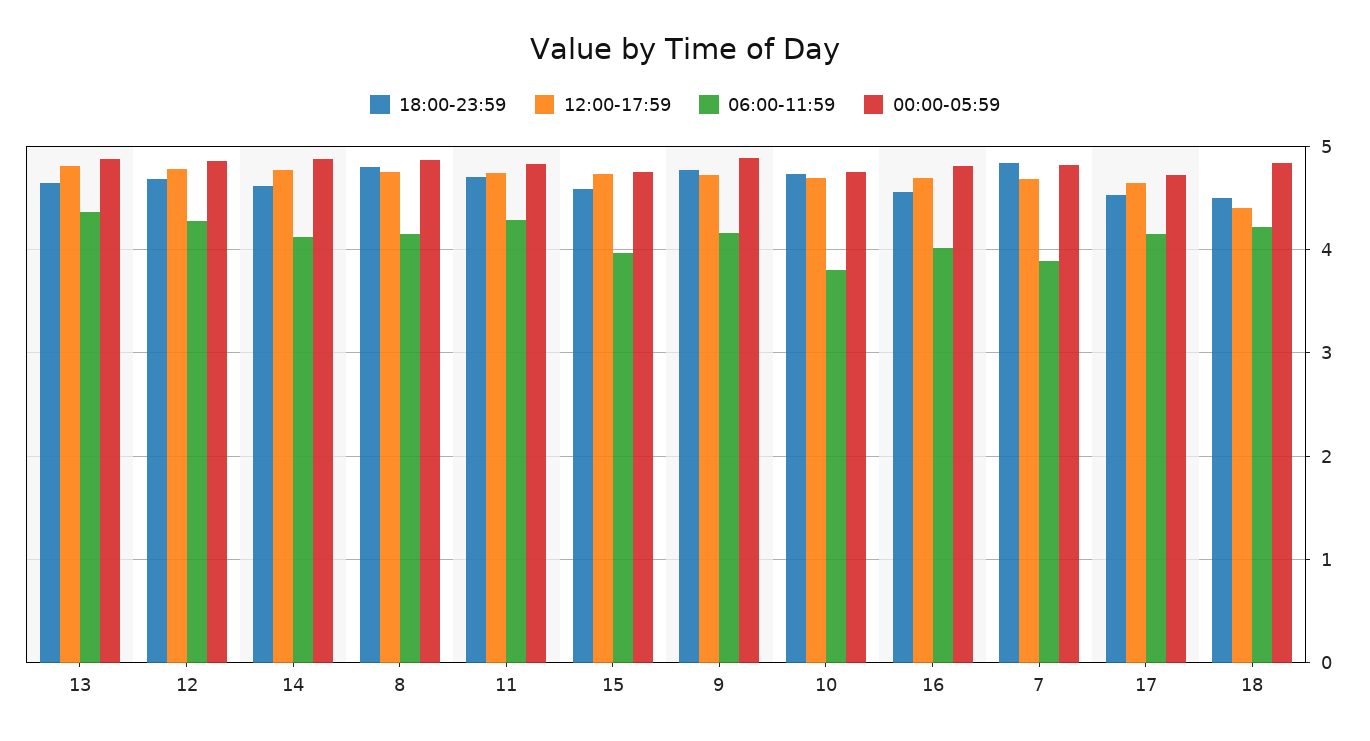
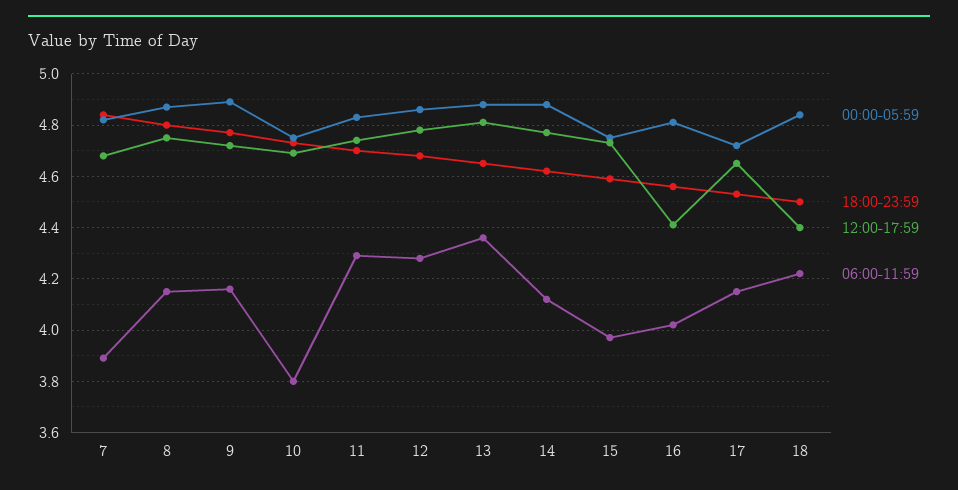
  {
    "18:00-23:59": {
      "13": 4.65,
      "12": 4.7,
      "14": 4.6,
      "8": 4.8,
      "11": 4.7,
      "15": 4.6,
      "9": 4.75,
      "10": 4.75,
      "16": 4.55,
      "7": 4.85,
      "17": 4.55,
      "18": 4.5
    },
    "12:00-17:59": {
      "13": 4.8,
      "12": 4.8,
      "14": 4.75,
      "8": 4.75,
      "11": 4.75,
      "15": 4.75,
      "9": 4.7,
      "10": 4.7,
-     "16": 4.7,
+     "16": 4.4,
      "7": 4.7,
      "17": 4.65,
      "18": 4.4
    },
    "06:00-11:59": {
      "13": 4.35,
      "12": 4.3,
      "14": 4.1,
      "8": 4.15,
      "11": 4.3,
      "15": 3.95,
      "9": 4.15,
      "10": 3.8,
      "16": 4,
      "7": 3.9,
      "17": 4.15,
      "18": 4.2
    },
    "00:00-05:59": {
      "13": 4.9,
      "12": 4.85,
      "14": 4.9,
      "8": 4.85,
      "11": 4.85,
      "15": 4.75,
      "9": 4.9,
      "10": 4.75,
      "16": 4.8,
      "7": 4.8,
      "17": 4.7,
      "18": 4.85
    }
  }

